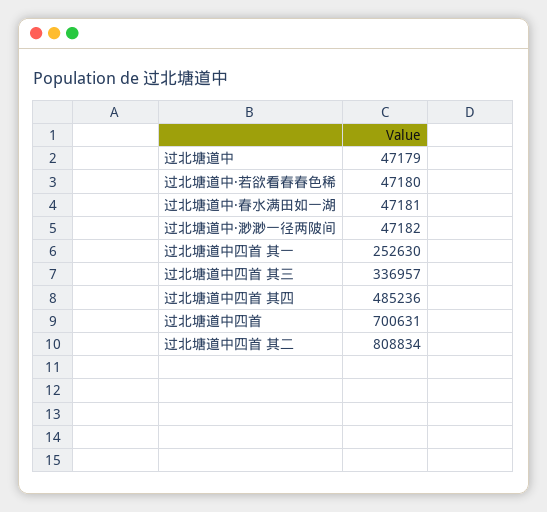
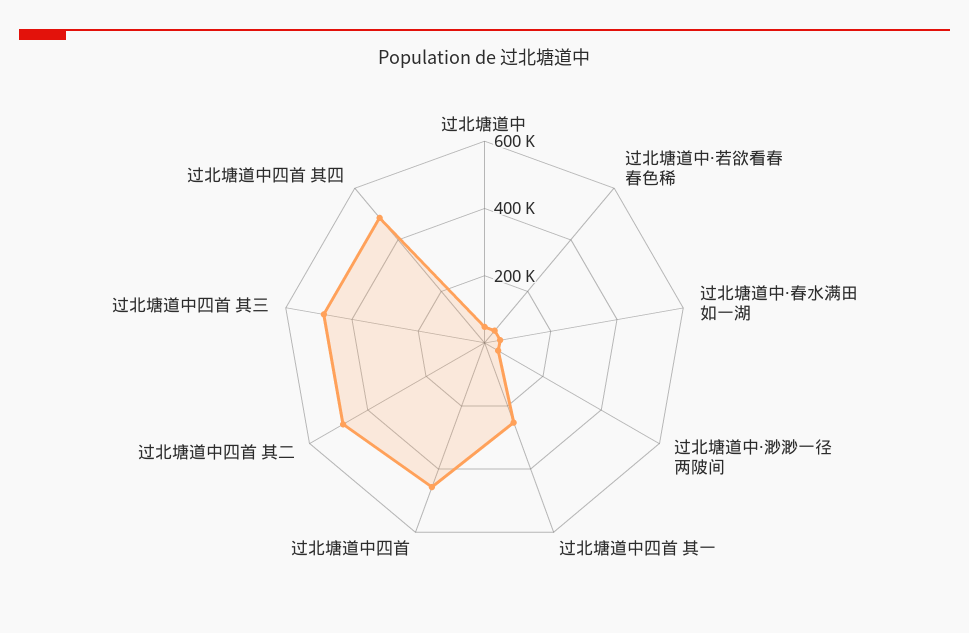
  {
    "过北塘道中": 47179,
    "过北塘道中·若欲看春春色稀": 47180,
    "过北塘道中·春水满田如一湖": 47181,
    "过北塘道中·渺渺一径两陂间": 47182,
    "过北塘道中四首 其一": 252630,
-   "过北塘道中四首 其三": 336957,
+   "过北塘道中四首 其三": 500000,
    "过北塘道中四首 其四": 485236,
-   "过北塘道中四首": 700631,
+   "过北塘道中四首": 450000,
-   "过北塘道中四首 其二": 808834
+   "过北塘道中四首 其二": 500000
  }

